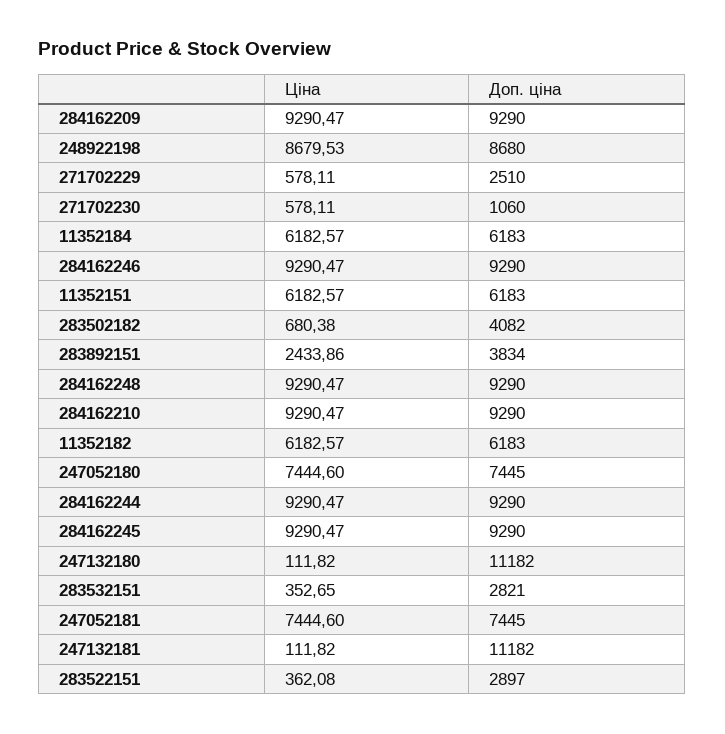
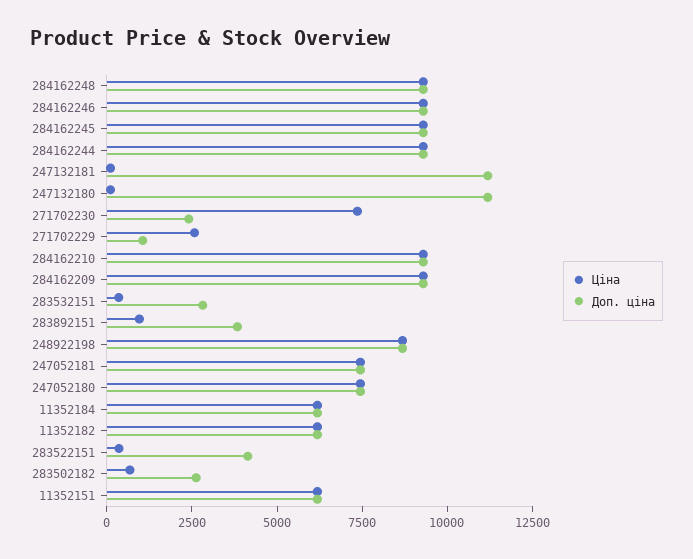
  {
    "Ціна": {
      "284162209": 9290.47,
      "248922198": 8679.53,
-     "271702229": 578.11,
+     "271702229": 2500,
-     "271702230": 578.11,
+     "271702230": 7500,
      "11352184": 6182.57,
      "284162246": 9290.47,
      "11352151": 6182.57,
      "283502182": 680.38,
-     "283892151": 2433.86,
+     "283892151": 1000,
      "284162248": 9290.47,
      "284162210": 9290.47,
      "11352182": 6182.57,
      "247052180": 7444.6,
      "284162244": 9290.47,
      "284162245": 9290.47,
      "247132180": 111.82,
      "283532151": 352.65,
      "247052181": 7444.6,
      "247132181": 111.82,
      "283522151": 362.08
    },
    "Доп. ціна": {
      "284162209": 9290,
      "248922198": 8680,
-     "271702229": 2510,
+     "271702229": 1000,
-     "271702230": 1060,
+     "271702230": 2500,
      "11352184": 6183,
      "284162246": 9290,
      "11352151": 6183,
-     "283502182": 4082,
+     "283502182": 2500,
      "283892151": 3834,
      "284162248": 9290,
      "284162210": 9290,
      "11352182": 6183,
      "247052180": 7445,
      "284162244": 9290,
      "284162245": 9290,
      "247132180": 11182,
      "283532151": 2821,
      "247052181": 7445,
      "247132181": 11182,
-     "283522151": 2897
+     "283522151": 4000
    }
  }

